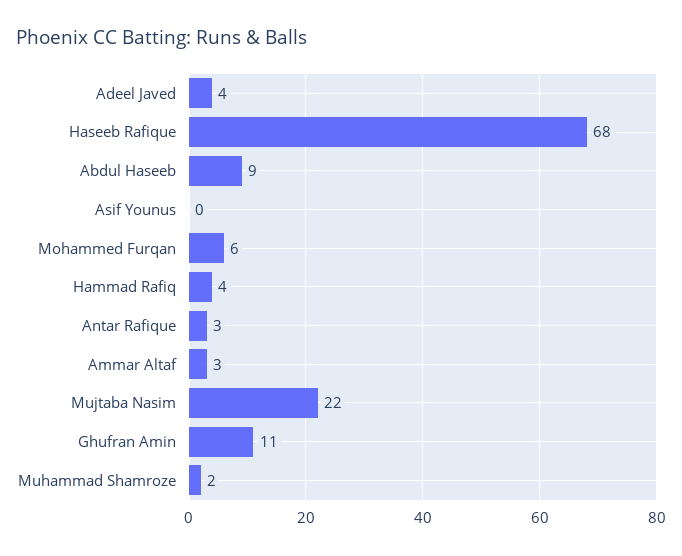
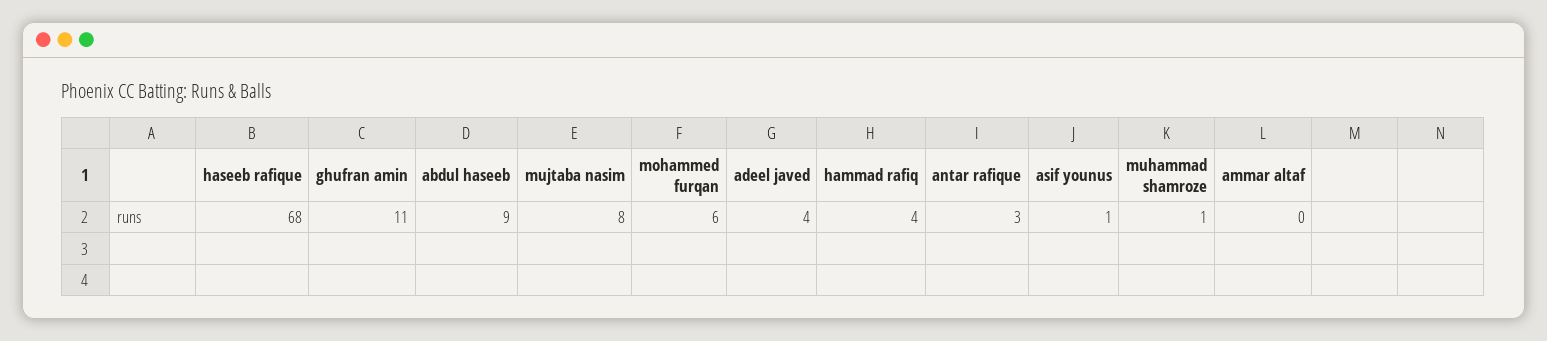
  {
    "Adeel Javed": 4,
    "Haseeb Rafique": 68,
    "Abdul Haseeb": 9,
-   "Asif Younus": 0,
+   "Asif Younus": 1,
    "Mohammed Furqan": 6,
    "Hammad Rafiq": 4,
    "Antar Rafique": 3,
-   "Ammar Altaf": 3,
+   "Ammar Altaf": 0,
-   "Mujtaba Nasim": 22,
+   "Mujtaba Nasim": 8,
    "Ghufran Amin": 11,
-   "Muhammad Shamroze": 2
+   "Muhammad Shamroze": 1
  }

